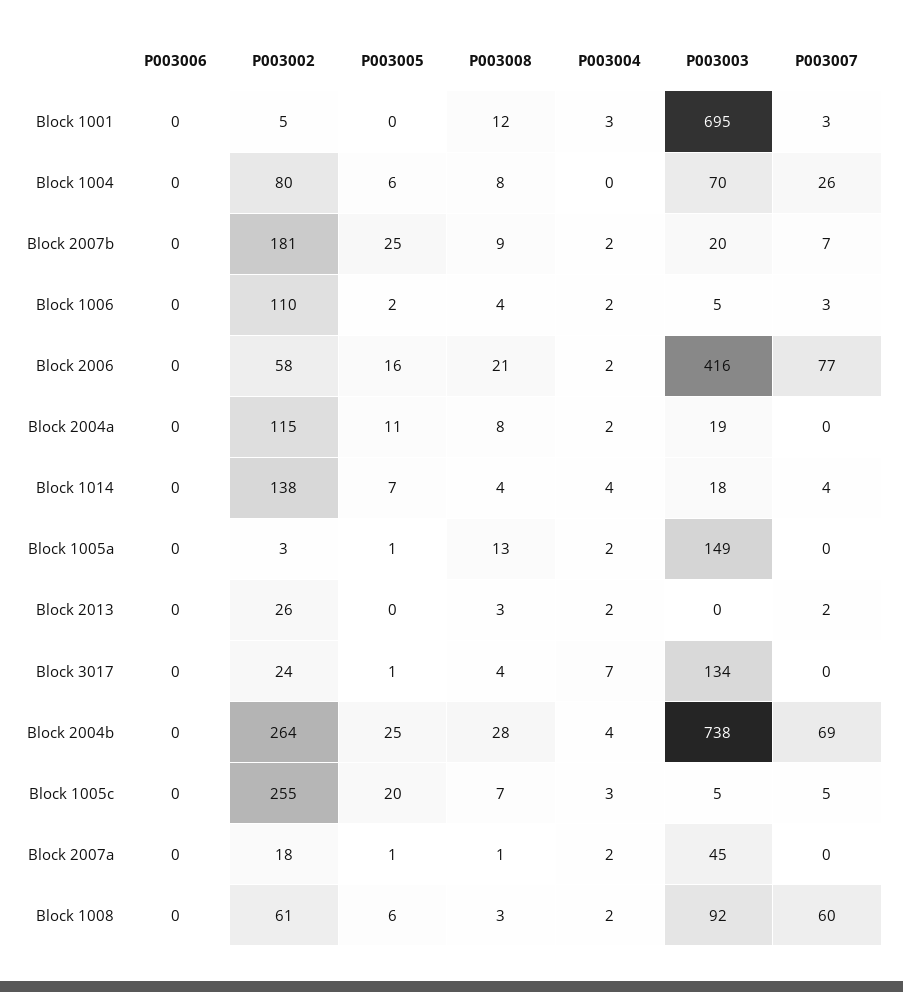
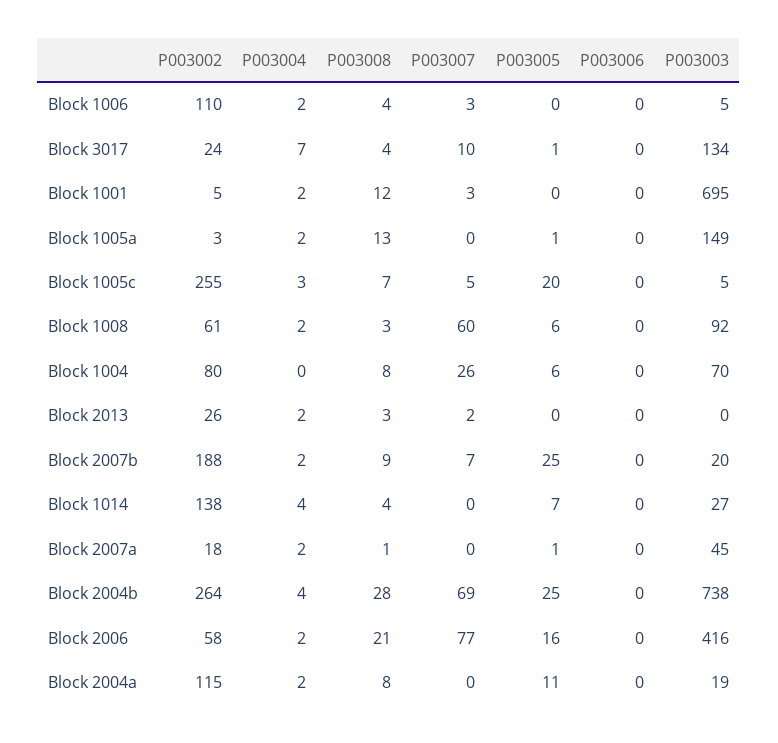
  {
    "P003006": {
      "Block 1001": 0,
      "Block 1004": 0,
      "Block 2007b": 0,
      "Block 1006": 0,
      "Block 2006": 0,
      "Block 2004a": 0,
      "Block 1014": 0,
      "Block 1005a": 0,
      "Block 2013": 0,
      "Block 3017": 0,
      "Block 2004b": 0,
      "Block 1005c": 0,
      "Block 2007a": 0,
      "Block 1008": 0
    },
    "P003002": {
      "Block 1001": 5,
      "Block 1004": 80,
-     "Block 2007b": 181,
+     "Block 2007b": 188,
      "Block 1006": 110,
      "Block 2006": 58,
      "Block 2004a": 115,
      "Block 1014": 138,
      "Block 1005a": 3,
      "Block 2013": 26,
      "Block 3017": 24,
      "Block 2004b": 264,
      "Block 1005c": 255,
      "Block 2007a": 18,
      "Block 1008": 61
    },
    "P003005": {
      "Block 1001": 0,
      "Block 1004": 6,
      "Block 2007b": 25,
-     "Block 1006": 2,
+     "Block 1006": 0,
      "Block 2006": 16,
      "Block 2004a": 11,
      "Block 1014": 7,
      "Block 1005a": 1,
      "Block 2013": 0,
      "Block 3017": 1,
      "Block 2004b": 25,
      "Block 1005c": 20,
      "Block 2007a": 1,
      "Block 1008": 6
    },
    "P003008": {
      "Block 1001": 12,
      "Block 1004": 8,
      "Block 2007b": 9,
      "Block 1006": 4,
      "Block 2006": 21,
      "Block 2004a": 8,
      "Block 1014": 4,
      "Block 1005a": 13,
      "Block 2013": 3,
      "Block 3017": 4,
      "Block 2004b": 28,
      "Block 1005c": 7,
      "Block 2007a": 1,
      "Block 1008": 3
    },
    "P003004": {
-     "Block 1001": 3,
+     "Block 1001": 2,
      "Block 1004": 0,
      "Block 2007b": 2,
      "Block 1006": 2,
      "Block 2006": 2,
      "Block 2004a": 2,
      "Block 1014": 4,
      "Block 1005a": 2,
      "Block 2013": 2,
      "Block 3017": 7,
      "Block 2004b": 4,
      "Block 1005c": 3,
      "Block 2007a": 2,
      "Block 1008": 2
    },
    "P003003": {
      "Block 1001": 695,
      "Block 1004": 70,
      "Block 2007b": 20,
      "Block 1006": 5,
      "Block 2006": 416,
      "Block 2004a": 19,
-     "Block 1014": 18,
+     "Block 1014": 27,
      "Block 1005a": 149,
      "Block 2013": 0,
      "Block 3017": 134,
      "Block 2004b": 738,
      "Block 1005c": 5,
      "Block 2007a": 45,
      "Block 1008": 92
    },
    "P003007": {
      "Block 1001": 3,
      "Block 1004": 26,
      "Block 2007b": 7,
      "Block 1006": 3,
      "Block 2006": 77,
      "Block 2004a": 0,
-     "Block 1014": 4,
+     "Block 1014": 0,
      "Block 1005a": 0,
      "Block 2013": 2,
-     "Block 3017": 0,
+     "Block 3017": 10,
      "Block 2004b": 69,
      "Block 1005c": 5,
      "Block 2007a": 0,
      "Block 1008": 60
    }
  }

